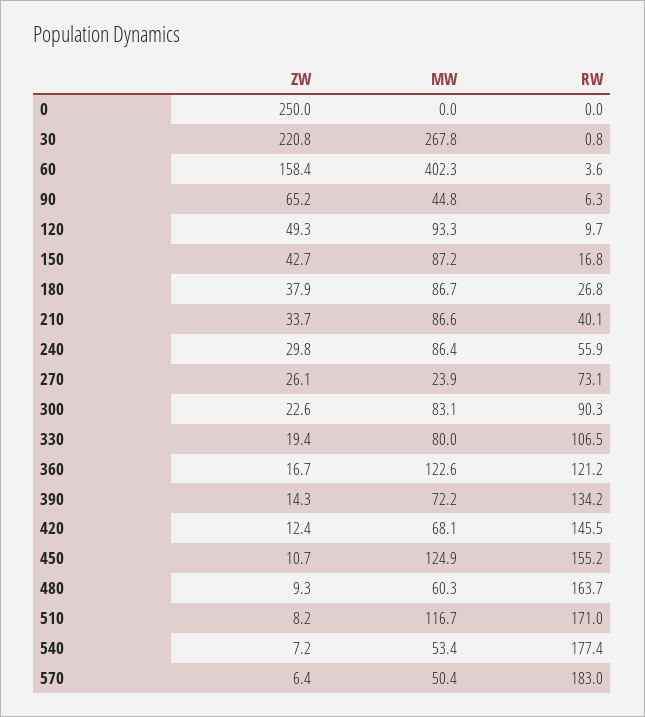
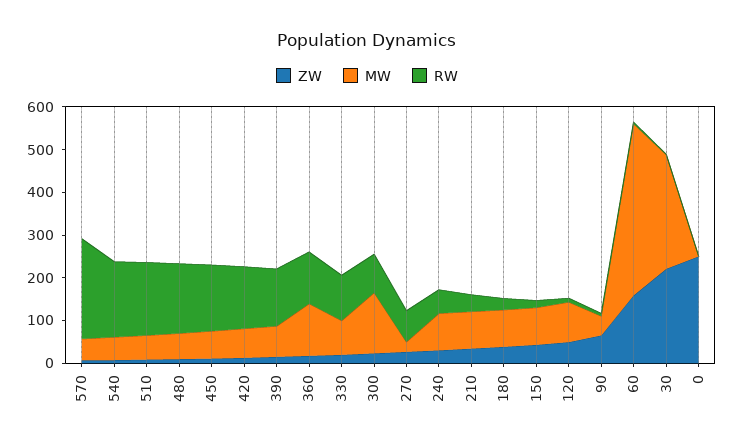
  {
    "ZW": {
      "0": 250,
      "30": 220.8,
      "60": 158.4,
      "90": 65.2,
      "120": 49.3,
      "150": 42.7,
      "180": 37.9,
      "210": 33.7,
      "240": 29.8,
      "270": 26.1,
      "300": 22.6,
      "330": 19.4,
      "360": 16.7,
      "390": 14.3,
      "420": 12.4,
      "450": 10.7,
      "480": 9.3,
      "510": 8.2,
      "540": 7.2,
      "570": 6.4
    },
    "MW": {
      "0": 0,
      "30": 267.8,
      "60": 402.3,
      "90": 44.8,
      "120": 93.3,
      "150": 87.2,
      "180": 86.7,
      "210": 86.6,
      "240": 86.4,
      "270": 23.9,
-     "300": 83.1,
+     "300": 140,
      "330": 80,
      "360": 122.6,
      "390": 72.2,
      "420": 68.1,
-     "450": 124.9,
+     "450": 60,
      "480": 60.3,
-     "510": 116.7,
+     "510": 60,
      "540": 53.4,
      "570": 50.4
    },
    "RW": {
      "0": 0,
      "30": 0.8,
      "60": 3.6,
      "90": 6.3,
      "120": 9.7,
      "150": 16.8,
      "180": 26.8,
      "210": 40.1,
      "240": 55.9,
      "270": 73.1,
      "300": 90.3,
      "330": 106.5,
      "360": 121.2,
      "390": 134.2,
      "420": 145.5,
      "450": 155.2,
      "480": 163.7,
      "510": 171,
      "540": 177.4,
-     "570": 183
+     "570": 240
    }
  }

